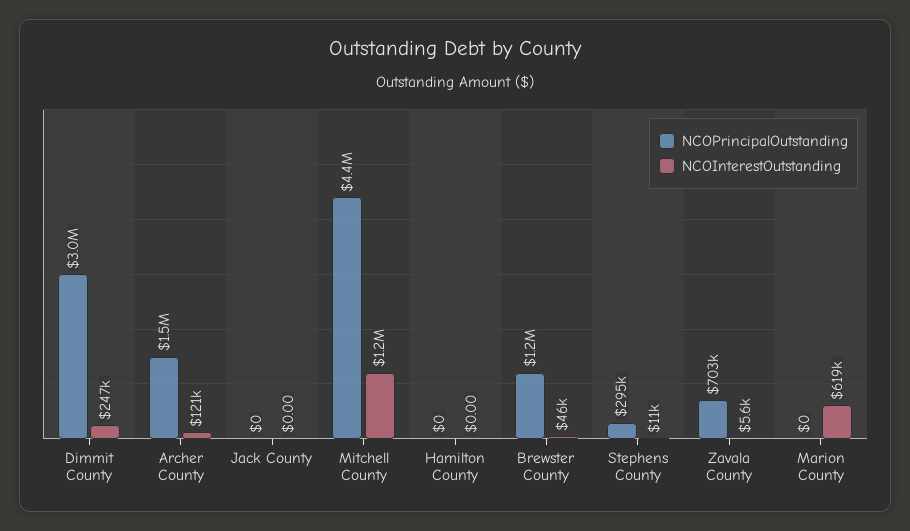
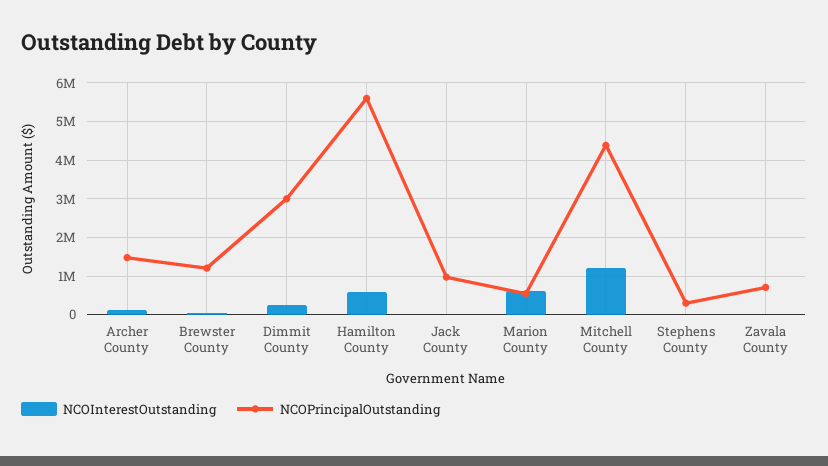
  {
    "NCOPrincipalOutstanding": {
      "Dimmit County": 3000000,
      "Archer County": 1500000,
-     "Jack County": 0,
+     "Jack County": 1000000,
      "Mitchell County": 4400000,
-     "Hamilton County": 0,
+     "Hamilton County": 5600000,
      "Brewster County": 1200000,
      "Stephens County": 295000,
      "Zavala County": 703000,
-     "Marion County": 0
+     "Marion County": 600000
    },
    "NCOInterestOutstanding": {
      "Dimmit County": 247000,
      "Archer County": 121000,
      "Jack County": 0,
      "Mitchell County": 1200000,
-     "Hamilton County": 0,
+     "Hamilton County": 600000,
      "Brewster County": 46000,
      "Stephens County": 11000,
      "Zavala County": 5600,
      "Marion County": 619000
    }
  }

